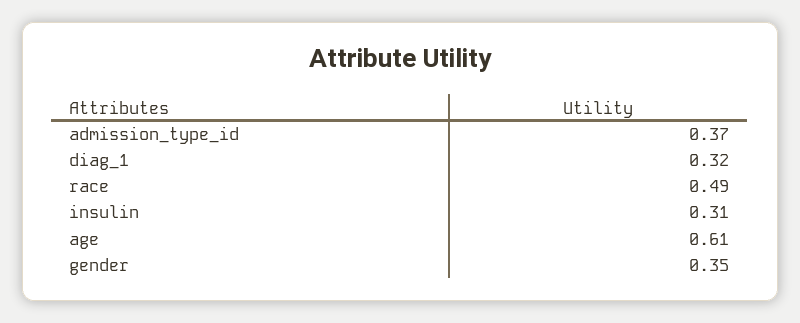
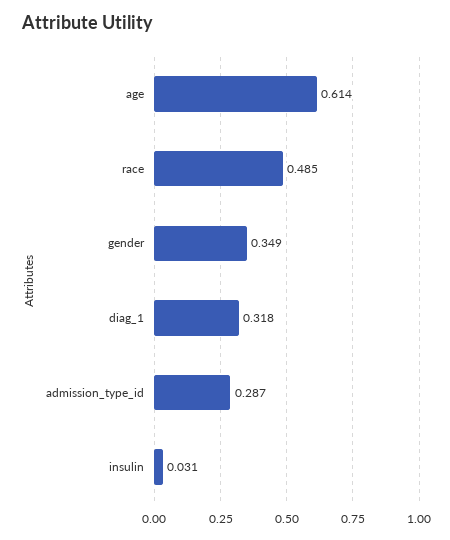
  {
-   "admission_type_id": 0.37,
+   "admission_type_id": 0.287,
    "diag_1": 0.318,
    "race": 0.485,
-   "insulin": 0.31,
+   "insulin": 0.031,
    "age": 0.614,
    "gender": 0.349
  }

